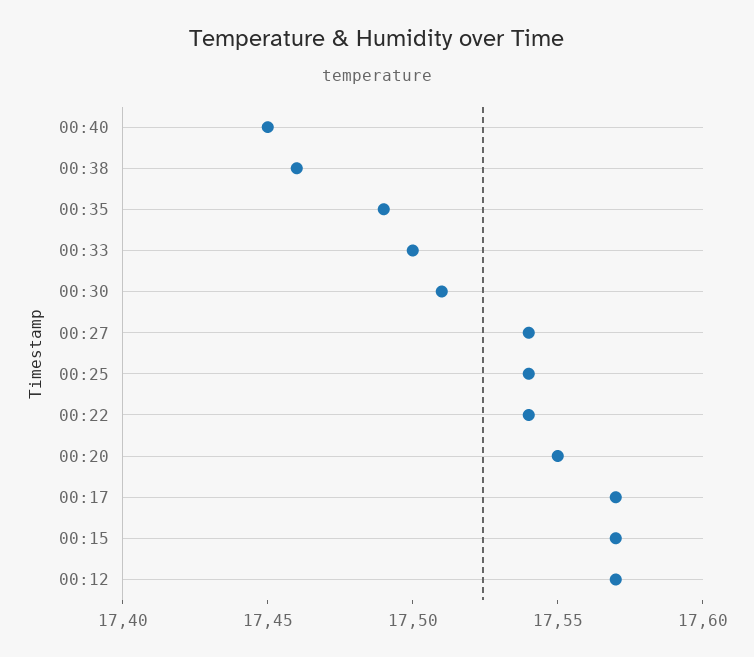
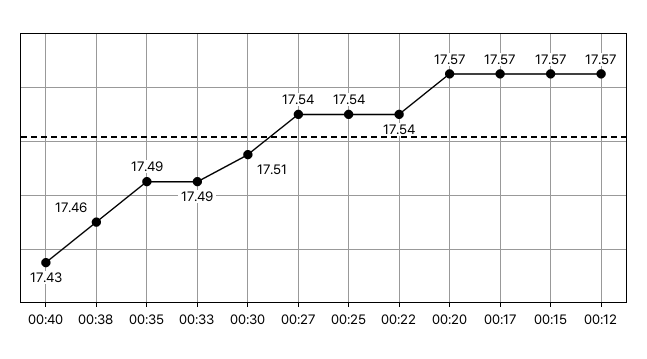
  {
-   "00:40": 17.45,
+   "00:40": 17.43,
    "00:38": 17.46,
    "00:35": 17.49,
-   "00:33": 17.5,
+   "00:33": 17.49,
    "00:30": 17.51,
    "00:27": 17.54,
    "00:25": 17.54,
    "00:22": 17.54,
-   "00:20": 17.55,
+   "00:20": 17.57,
    "00:17": 17.57,
    "00:15": 17.57,
    "00:12": 17.57
  }

